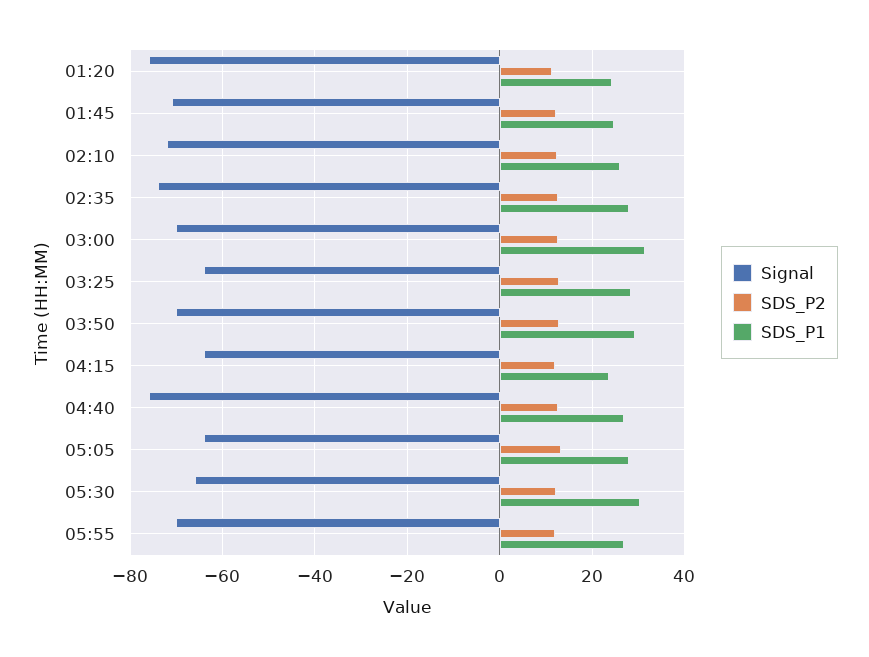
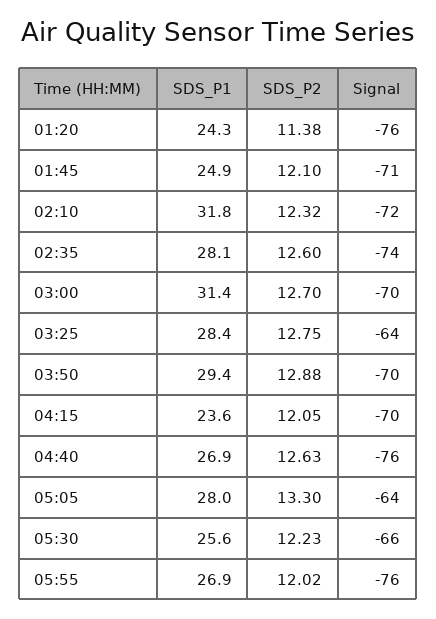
  {
    "Signal": {
      "01:20": -76,
      "01:45": -71,
      "02:10": -72,
      "02:35": -74,
      "03:00": -70,
      "03:25": -64,
      "03:50": -70,
-     "04:15": -64,
+     "04:15": -70,
      "04:40": -76,
      "05:05": -64,
      "05:30": -66,
-     "05:55": -70
+     "05:55": -76
    },
    "SDS_P2": {
      "01:20": 11.38,
      "01:45": 12.1,
      "02:10": 12.32,
      "02:35": 12.6,
      "03:00": 12.7,
      "03:25": 12.75,
      "03:50": 12.88,
      "04:15": 12.05,
      "04:40": 12.63,
      "05:05": 13.3,
      "05:30": 12.23,
      "05:55": 12.02
    },
    "SDS_P1": {
      "01:20": 24.3,
      "01:45": 24.9,
-     "02:10": 26,
+     "02:10": 31.8,
      "02:35": 28.1,
      "03:00": 31.4,
      "03:25": 28.4,
      "03:50": 29.4,
      "04:15": 23.6,
      "04:40": 26.9,
      "05:05": 28,
-     "05:30": 30,
+     "05:30": 25.6,
      "05:55": 26.9
    }
  }

